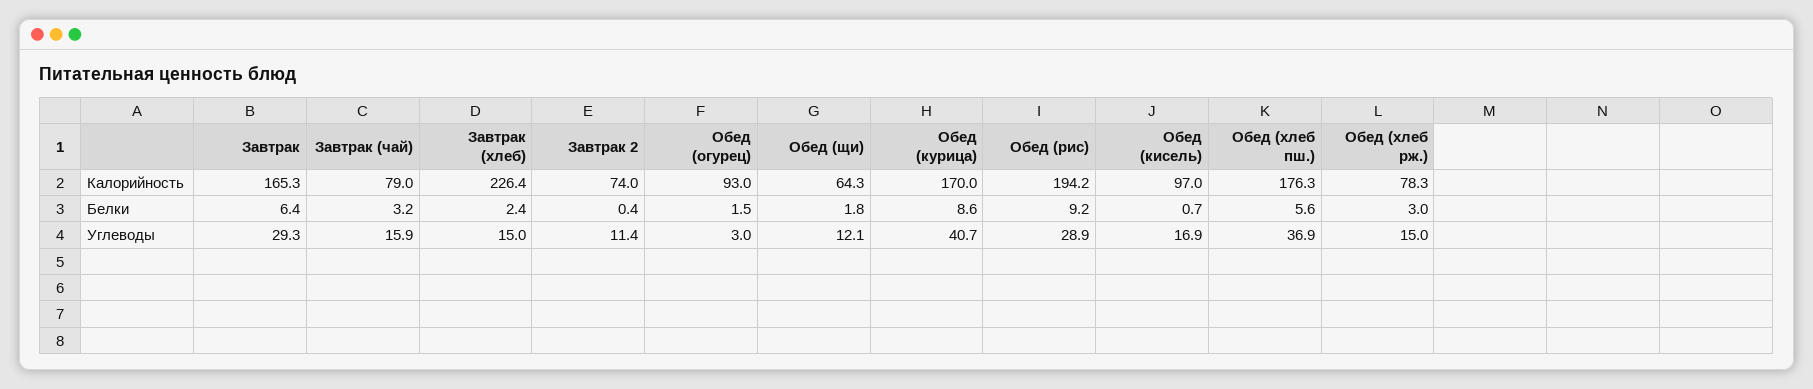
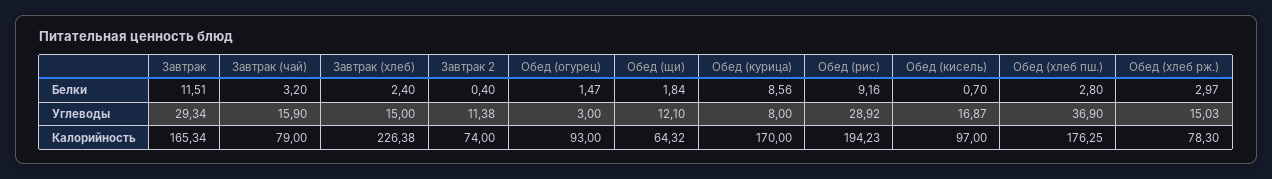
  {
    "Завтрак": {
      "Калорийность": 165.34,
-     "Белки": 6.4,
+     "Белки": 11.51,
      "Углеводы": 29.34
    },
    "Завтрак (чай)": {
      "Калорийность": 79,
      "Белки": 3.2,
      "Углеводы": 15.9
    },
    "Завтрак (хлеб)": {
      "Калорийность": 226.38,
      "Белки": 2.4,
      "Углеводы": 15
    },
    "Завтрак 2": {
      "Калорийность": 74,
      "Белки": 0.4,
      "Углеводы": 11.38
    },
    "Обед (огурец)": {
      "Калорийность": 93,
      "Белки": 1.47,
      "Углеводы": 3
    },
    "Обед (щи)": {
      "Калорийность": 64.32,
      "Белки": 1.84,
      "Углеводы": 12.1
    },
    "Обед (курица)": {
      "Калорийность": 170,
      "Белки": 8.56,
-     "Углеводы": 40.7
+     "Углеводы": 8
    },
    "Обед (рис)": {
      "Калорийность": 194.23,
      "Белки": 9.16,
      "Углеводы": 28.92
    },
    "Обед (кисель)": {
      "Калорийность": 97,
      "Белки": 0.7,
      "Углеводы": 16.87
    },
    "Обед (хлеб пш.)": {
      "Калорийность": 176.25,
-     "Белки": 5.6,
+     "Белки": 2.8,
      "Углеводы": 36.9
    },
    "Обед (хлеб рж.)": {
      "Калорийность": 78.3,
      "Белки": 2.97,
      "Углеводы": 15.03
    }
  }

